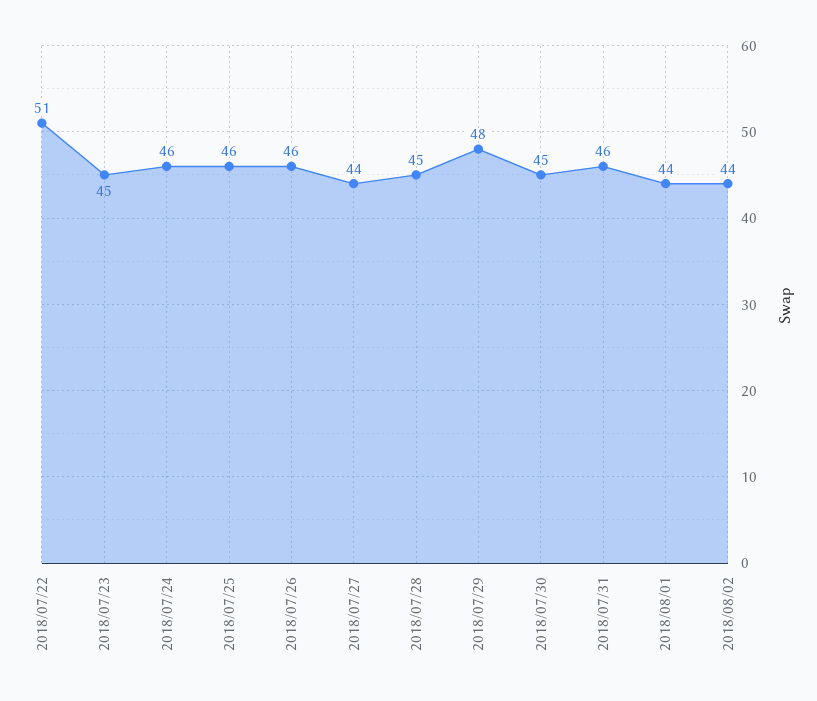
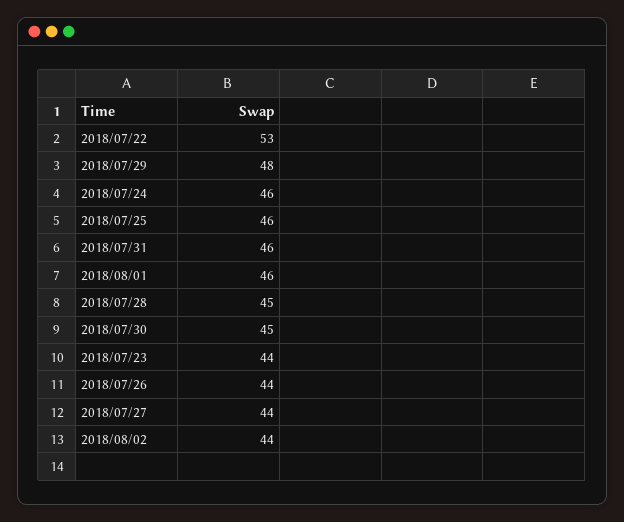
  {
-   "2018/07/22": 51,
+   "2018/07/22": 53,
-   "2018/07/23": 45,
+   "2018/07/23": 44,
    "2018/07/24": 46,
    "2018/07/25": 46,
-   "2018/07/26": 46,
+   "2018/07/26": 44,
    "2018/07/27": 44,
    "2018/07/28": 45,
    "2018/07/29": 48,
    "2018/07/30": 45,
    "2018/07/31": 46,
-   "2018/08/01": 44,
+   "2018/08/01": 46,
    "2018/08/02": 44
  }

